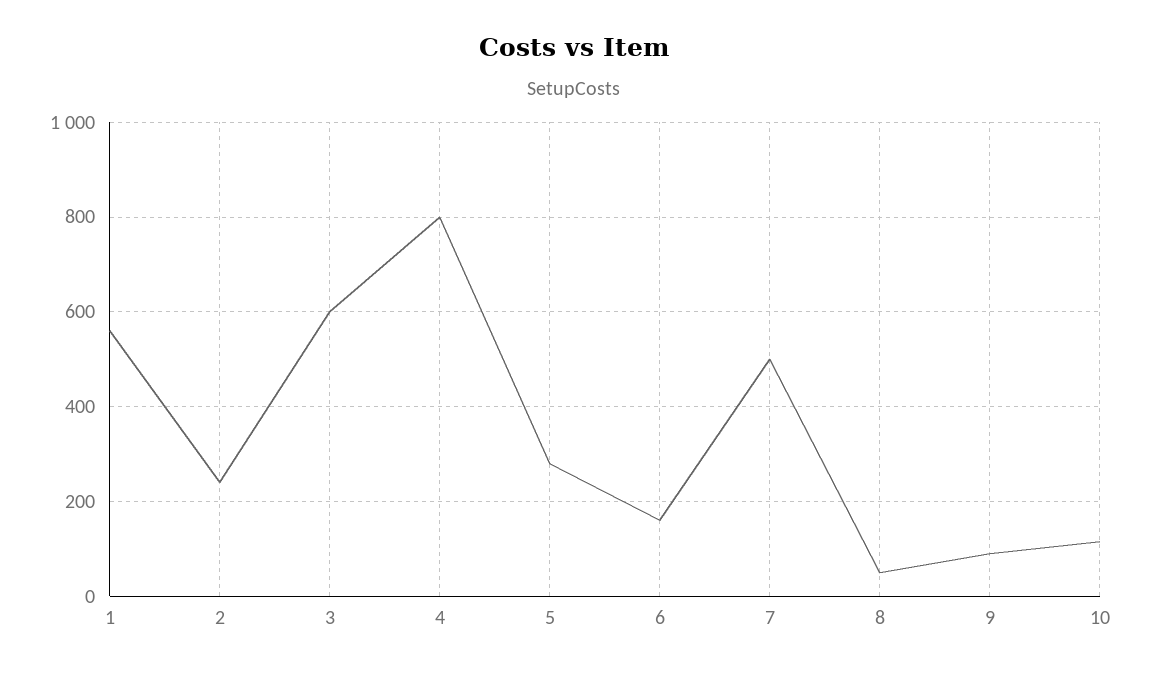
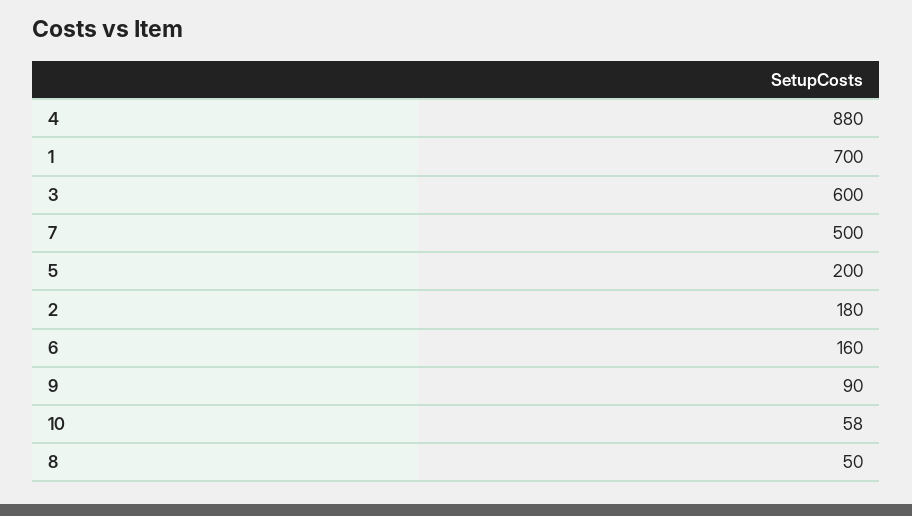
  {
-   "1": 560,
+   "1": 700,
-   "2": 240,
+   "2": 180,
    "3": 600,
-   "4": 800,
+   "4": 880,
-   "5": 280,
+   "5": 200,
    "6": 160,
    "7": 500,
    "8": 50,
    "9": 90,
-   "10": 120
+   "10": 58
  }

